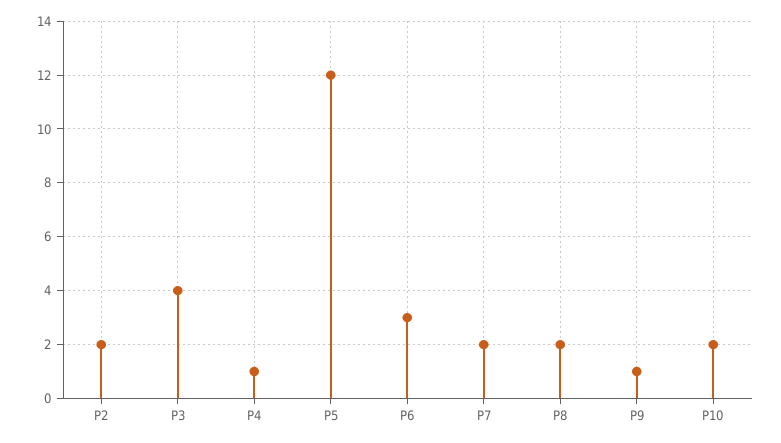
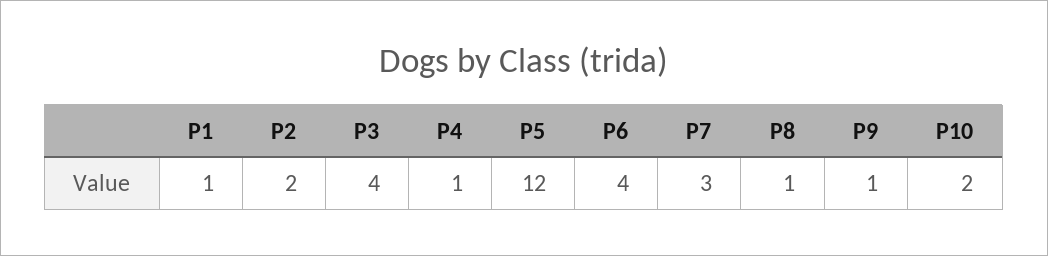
  {
    "P2": 2,
    "P3": 4,
    "P4": 1,
    "P5": 12,
-   "P6": 3,
+   "P6": 4,
-   "P7": 2,
+   "P7": 3,
-   "P8": 2,
+   "P8": 1,
    "P9": 1,
-   "P10": 2
+   "P10": 2,
+   "P1": 1
  }

